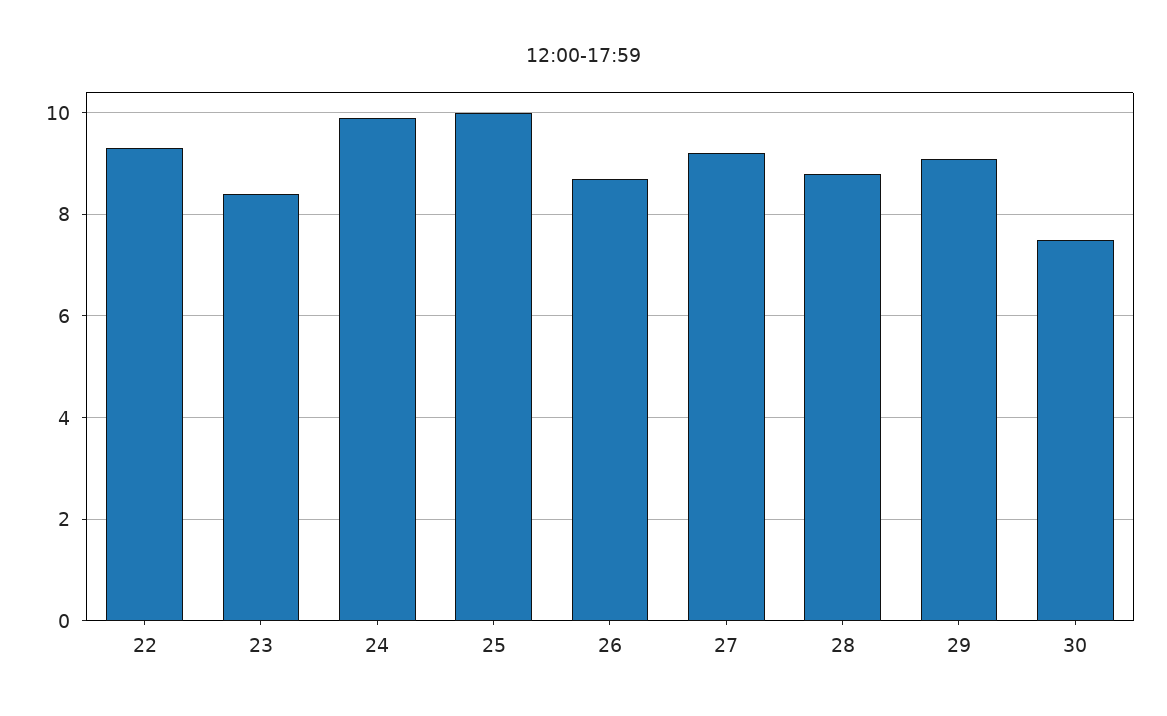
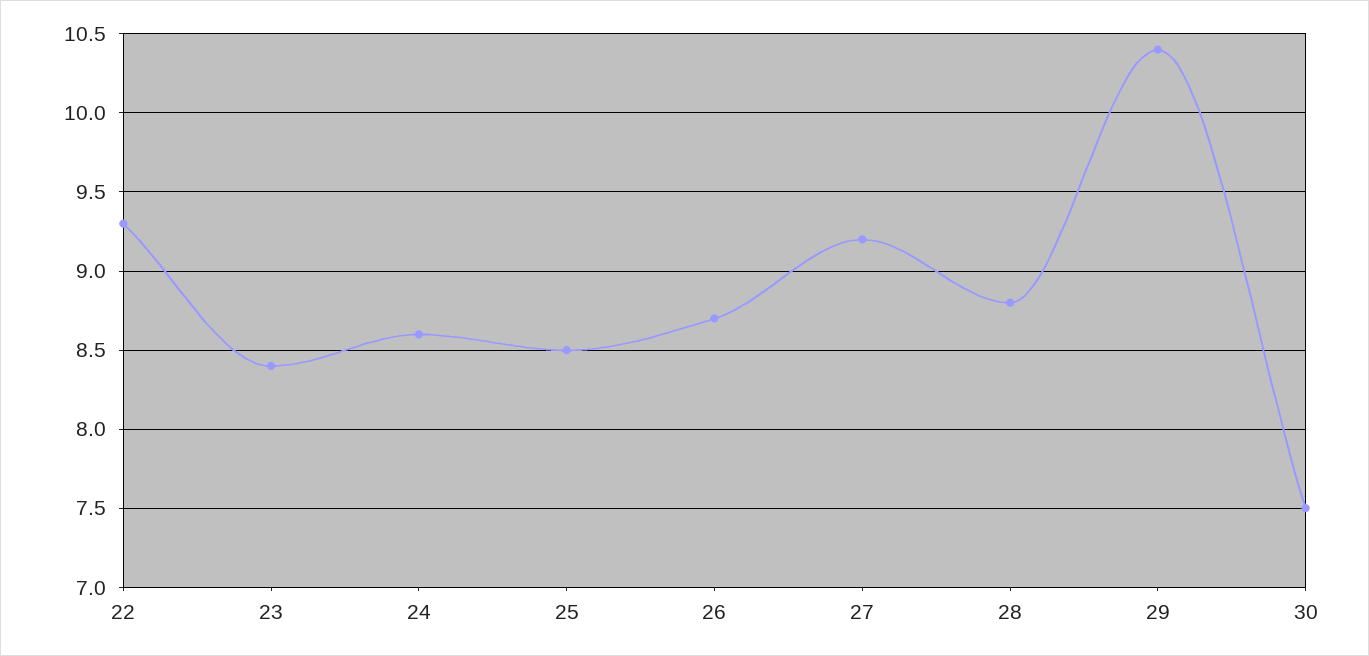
  {
    "22": 9.3,
    "23": 8.4,
-   "24": 10,
+   "24": 8.6,
-   "25": 10,
+   "25": 8.5,
    "26": 8.7,
    "27": 9.2,
    "28": 8.8,
-   "29": 9,
+   "29": 10.4,
    "30": 7.5
  }

